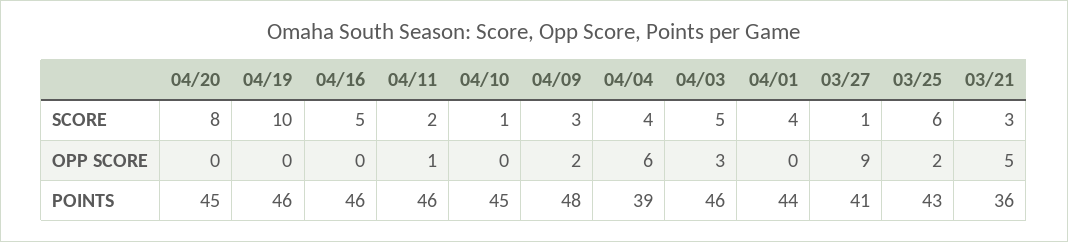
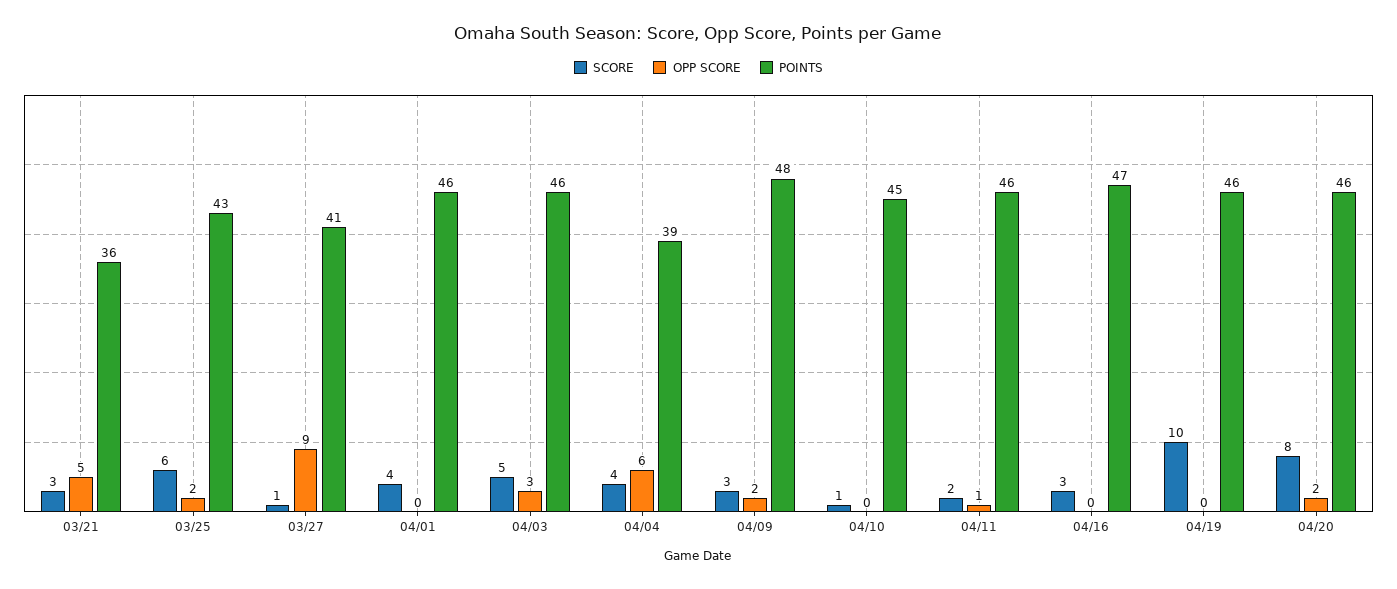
  {
    "SCORE": {
      "04/20": 8,
      "04/19": 10,
-     "04/16": 5,
+     "04/16": 3,
      "04/11": 2,
      "04/10": 1,
      "04/09": 3,
      "04/04": 4,
      "04/03": 5,
      "04/01": 4,
      "03/27": 1,
      "03/25": 6,
      "03/21": 3
    },
    "OPP SCORE": {
-     "04/20": 0,
+     "04/20": 2,
      "04/19": 0,
      "04/16": 0,
      "04/11": 1,
      "04/10": 0,
      "04/09": 2,
      "04/04": 6,
      "04/03": 3,
      "04/01": 0,
      "03/27": 9,
      "03/25": 2,
      "03/21": 5
    },
    "POINTS": {
-     "04/20": 45,
+     "04/20": 46,
      "04/19": 46,
-     "04/16": 46,
+     "04/16": 47,
      "04/11": 46,
      "04/10": 45,
      "04/09": 48,
      "04/04": 39,
      "04/03": 46,
-     "04/01": 44,
+     "04/01": 46,
      "03/27": 41,
      "03/25": 43,
      "03/21": 36
    }
  }

